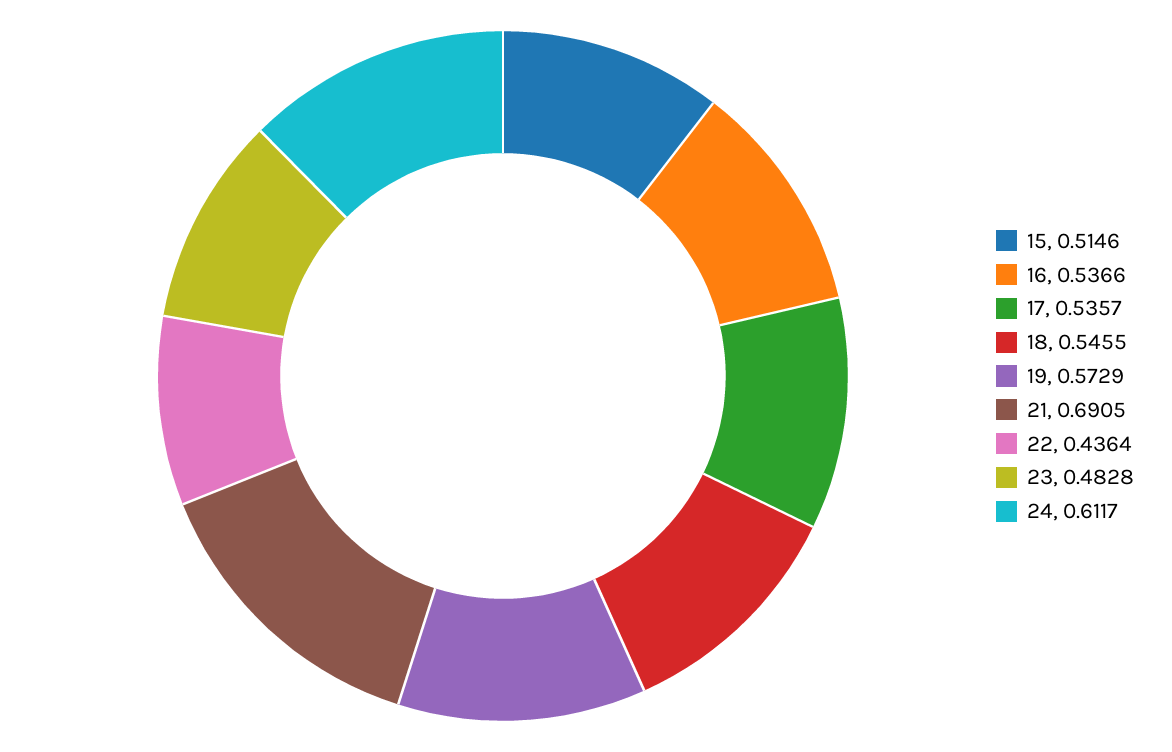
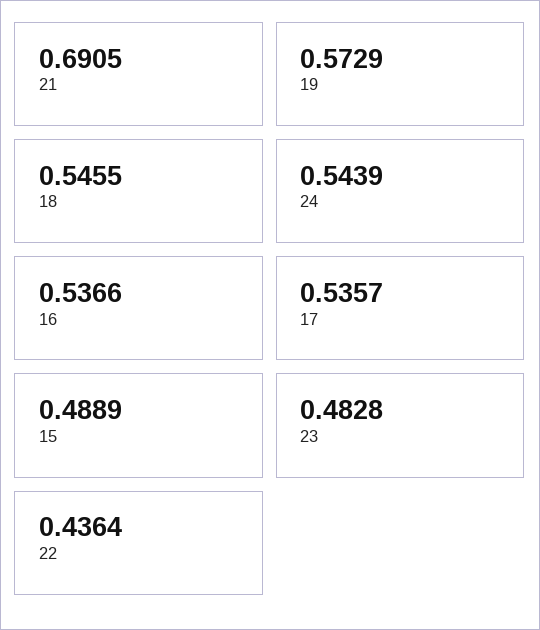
  {
-   "15": 0.5146,
+   "15": 0.4889,
    "16": 0.5366,
    "17": 0.5357,
    "18": 0.5455,
    "19": 0.5729,
    "21": 0.6905,
    "22": 0.4364,
    "23": 0.4828,
-   "24": 0.6117
+   "24": 0.5439
  }

